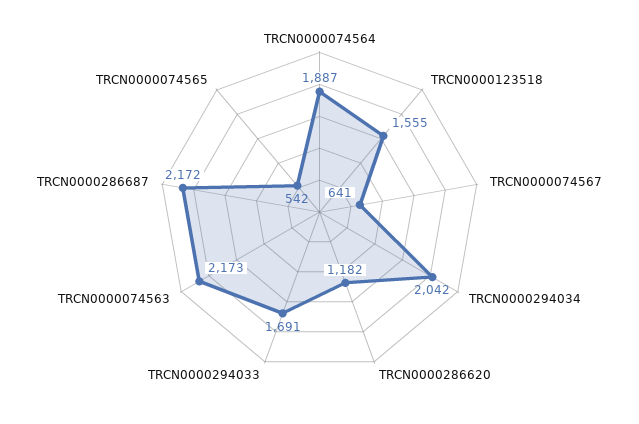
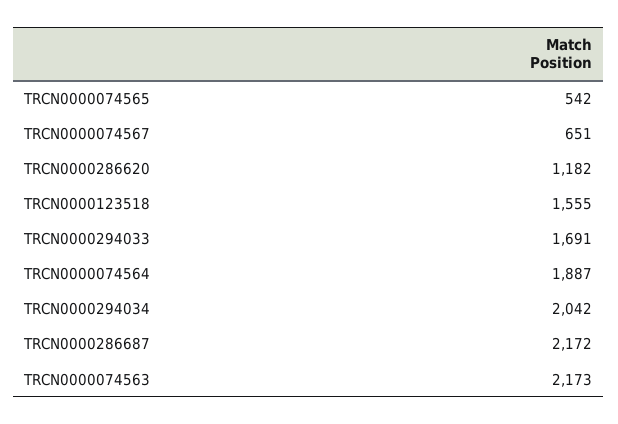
  {
    "TRCN0000074564": 1887,
    "TRCN0000123518": 1555,
-   "TRCN0000074567": 641,
+   "TRCN0000074567": 651,
    "TRCN0000294034": 2042,
    "TRCN0000286620": 1182,
    "TRCN0000294033": 1691,
    "TRCN0000074563": 2173,
    "TRCN0000286687": 2172,
    "TRCN0000074565": 542
  }

